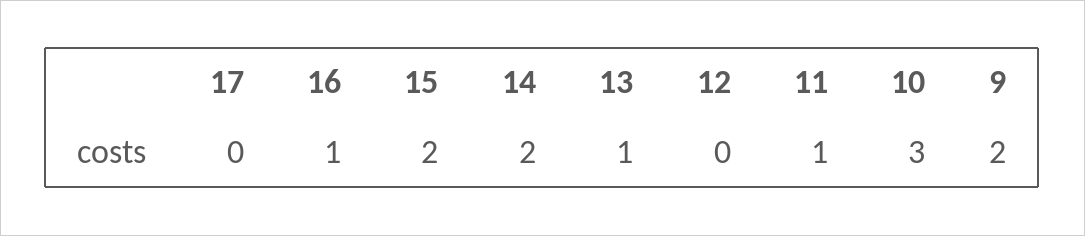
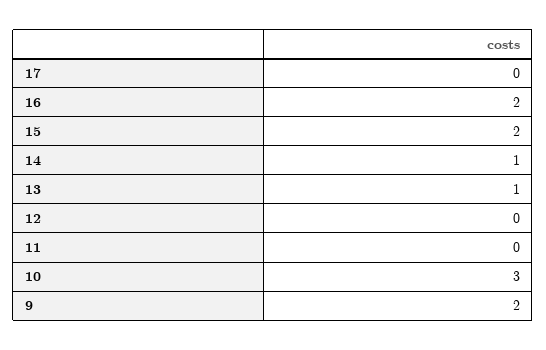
  {
    "17": 0,
-   "16": 1,
+   "16": 2,
    "15": 2,
-   "14": 2,
+   "14": 1,
    "13": 1,
    "12": 0,
-   "11": 1,
+   "11": 0,
    "10": 3,
    "9": 2
  }

